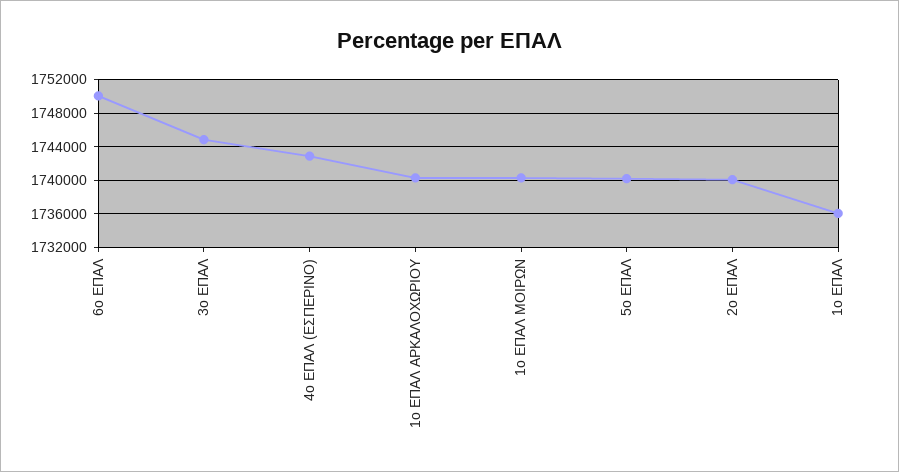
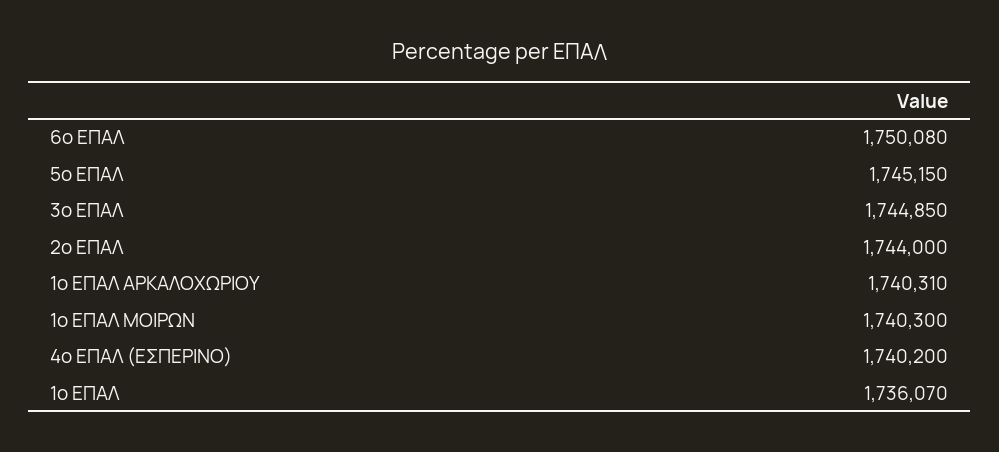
  {
    "6ο ΕΠΑΛ": 1750080,
    "3ο ΕΠΑΛ": 1744850,
-   "4ο ΕΠΑΛ (ΕΣΠΕΡΙΝΟ)": 1743000,
+   "4ο ΕΠΑΛ (ΕΣΠΕΡΙΝΟ)": 1740200,
    "1ο ΕΠΑΛ ΑΡΚΑΛΟΧΩΡΙΟΥ": 1740310,
    "1ο ΕΠΑΛ ΜΟΙΡΩΝ": 1740300,
-   "5ο ΕΠΑΛ": 1740000,
+   "5ο ΕΠΑΛ": 1745150,
-   "2ο ΕΠΑΛ": 1740000,
+   "2ο ΕΠΑΛ": 1744000,
    "1ο ΕΠΑΛ": 1736070
  }

